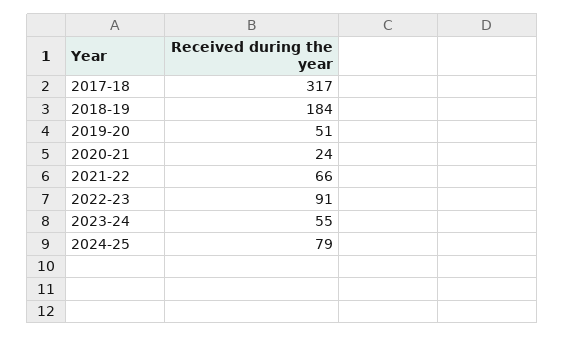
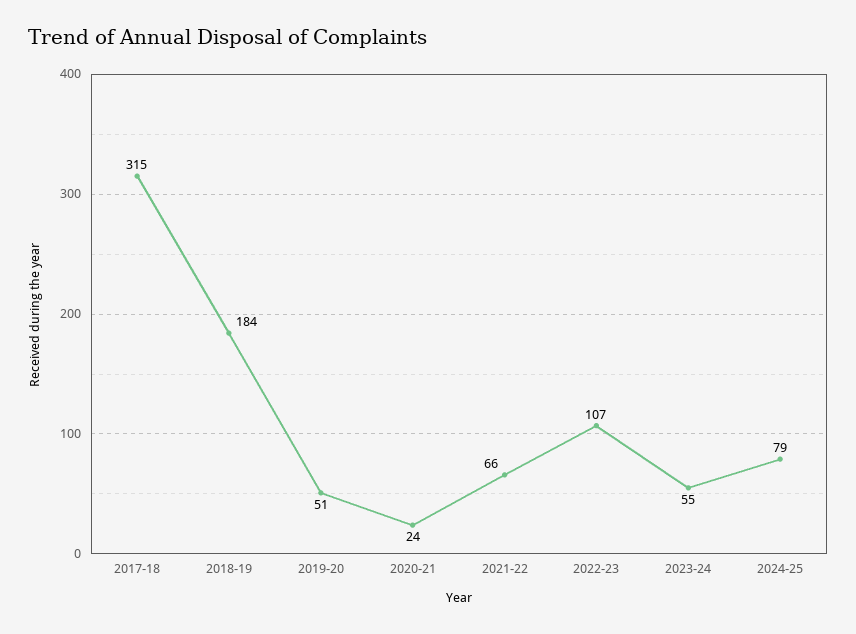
  {
-   "2017-18": 317,
+   "2017-18": 315,
    "2018-19": 184,
    "2019-20": 51,
    "2020-21": 24,
    "2021-22": 66,
-   "2022-23": 91,
+   "2022-23": 107,
    "2023-24": 55,
    "2024-25": 79
  }

